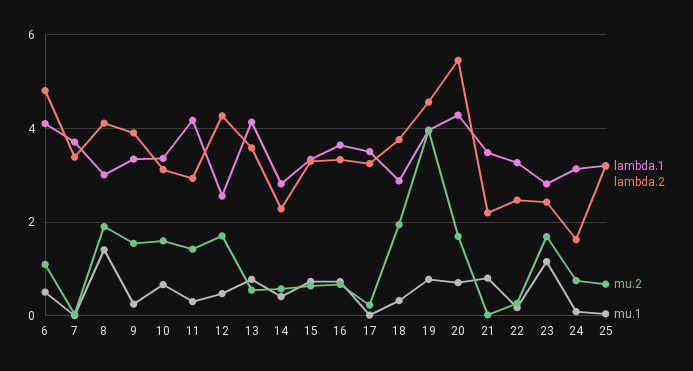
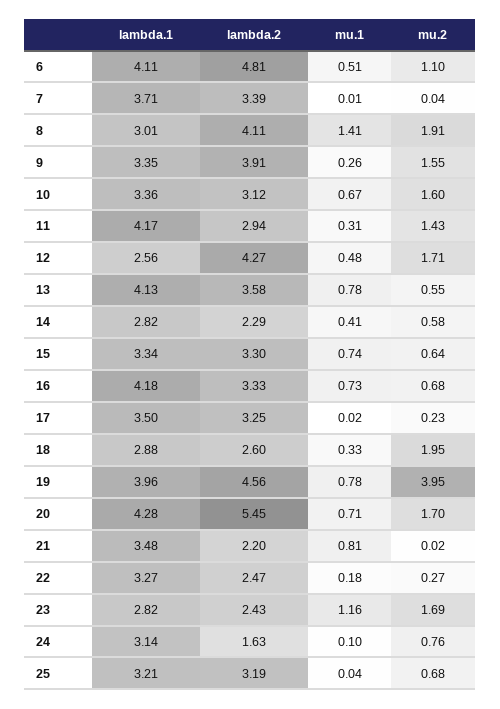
  {
    "lambda.1": {
      "6": 4.11,
      "7": 3.71,
      "8": 3.01,
      "9": 3.35,
      "10": 3.36,
      "11": 4.17,
      "12": 2.56,
      "13": 4.13,
      "14": 2.82,
      "15": 3.34,
-     "16": 3.6,
+     "16": 4.18,
      "17": 3.5,
      "18": 2.88,
      "19": 3.96,
      "20": 4.28,
      "21": 3.48,
      "22": 3.27,
      "23": 2.82,
      "24": 3.14,
      "25": 3.21
    },
    "lambda.2": {
      "6": 4.81,
      "7": 3.39,
      "8": 4.11,
      "9": 3.91,
      "10": 3.12,
      "11": 2.94,
      "12": 4.27,
      "13": 3.58,
      "14": 2.29,
      "15": 3.3,
      "16": 3.33,
      "17": 3.25,
-     "18": 3.8,
+     "18": 2.6,
      "19": 4.56,
      "20": 5.45,
      "21": 2.2,
      "22": 2.47,
      "23": 2.43,
      "24": 1.63,
      "25": 3.19
    },
    "mu.2": {
      "6": 1.1,
      "7": 0.04,
      "8": 1.91,
      "9": 1.55,
      "10": 1.6,
      "11": 1.43,
      "12": 1.71,
      "13": 0.55,
      "14": 0.58,
      "15": 0.64,
      "16": 0.68,
      "17": 0.23,
      "18": 1.95,
      "19": 3.95,
      "20": 1.7,
      "21": 0.02,
      "22": 0.27,
      "23": 1.69,
      "24": 0.76,
      "25": 0.68
    },
    "mu.1": {
      "6": 0.51,
      "7": 0.01,
      "8": 1.41,
      "9": 0.26,
      "10": 0.67,
      "11": 0.31,
      "12": 0.48,
      "13": 0.78,
      "14": 0.41,
      "15": 0.74,
      "16": 0.73,
      "17": 0.02,
      "18": 0.33,
      "19": 0.78,
      "20": 0.71,
      "21": 0.81,
      "22": 0.18,
      "23": 1.16,
      "24": 0.1,
      "25": 0.04
    }
  }

